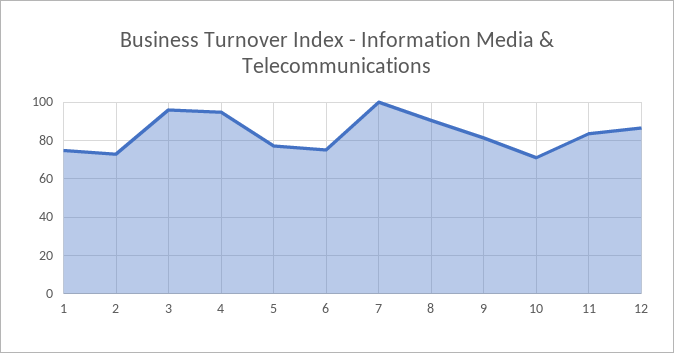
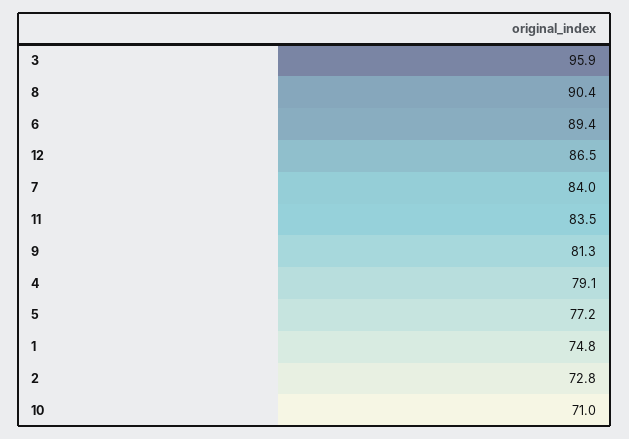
  {
    "1": 74.8,
    "2": 72.8,
    "3": 95.9,
-   "4": 95,
+   "4": 79.1,
    "5": 77.2,
-   "6": 75,
+   "6": 89.4,
-   "7": 100,
+   "7": 84,
    "8": 90.4,
    "9": 81.3,
    "10": 71,
    "11": 83.5,
    "12": 86.5
  }

